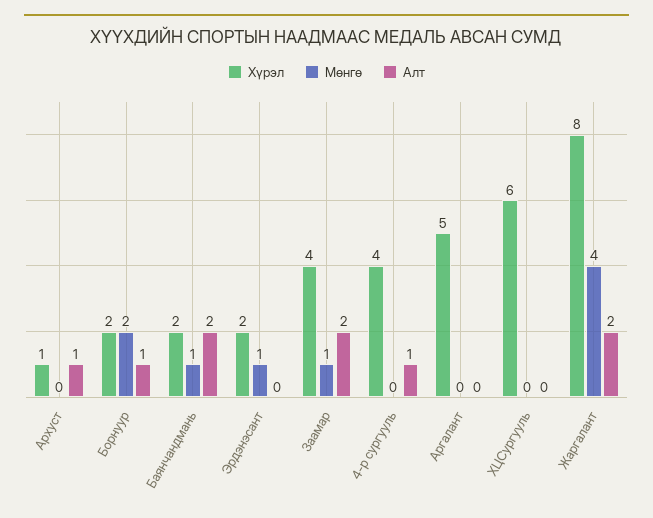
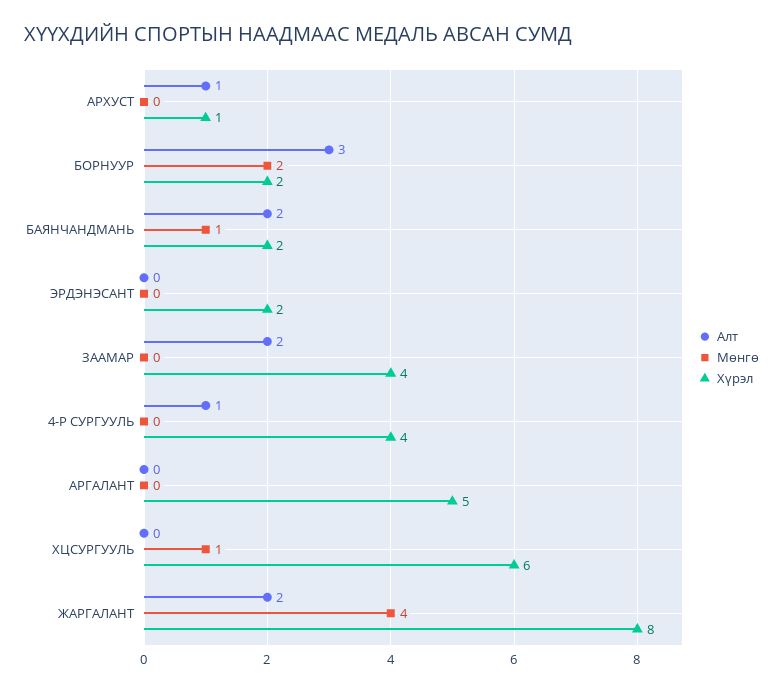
  {
    "Хүрэл": {
      "Архуст": 1,
      "Борнуур": 2,
      "Баянчандмань": 2,
      "Эрдэнэсант": 2,
      "Заамар": 4,
      "4-р сургууль": 4,
      "Аргалант": 5,
      "ХЦСургууль": 6,
      "Жаргалант": 8
    },
    "Мөнгө": {
      "Архуст": 0,
      "Борнуур": 2,
      "Баянчандмань": 1,
-     "Эрдэнэсант": 1,
+     "Эрдэнэсант": 0,
-     "Заамар": 1,
+     "Заамар": 0,
      "4-р сургууль": 0,
      "Аргалант": 0,
-     "ХЦСургууль": 0,
+     "ХЦСургууль": 1,
      "Жаргалант": 4
    },
    "Алт": {
      "Архуст": 1,
-     "Борнуур": 1,
+     "Борнуур": 3,
      "Баянчандмань": 2,
      "Эрдэнэсант": 0,
      "Заамар": 2,
      "4-р сургууль": 1,
      "Аргалант": 0,
      "ХЦСургууль": 0,
      "Жаргалант": 2
    }
  }

